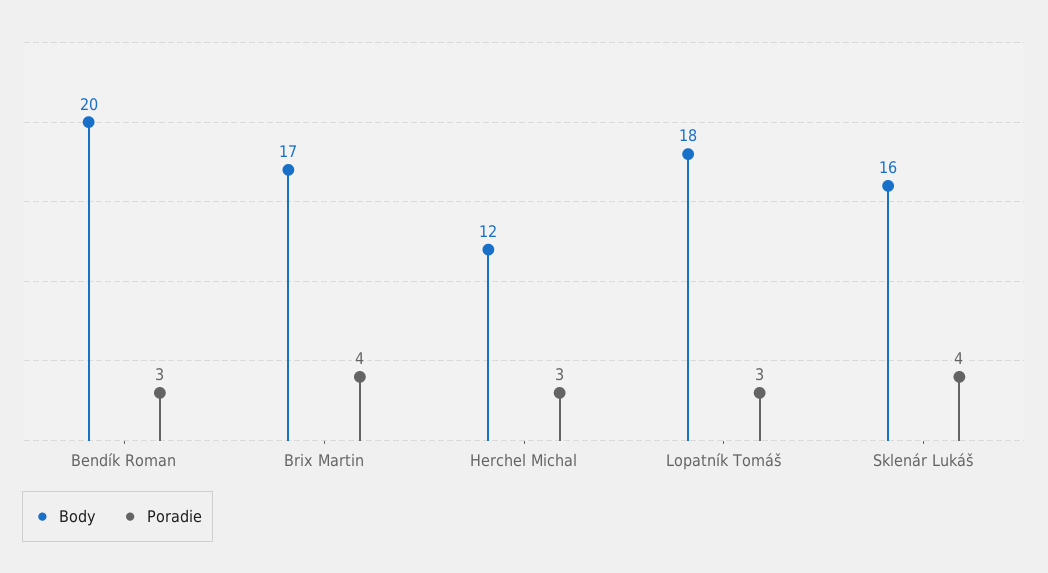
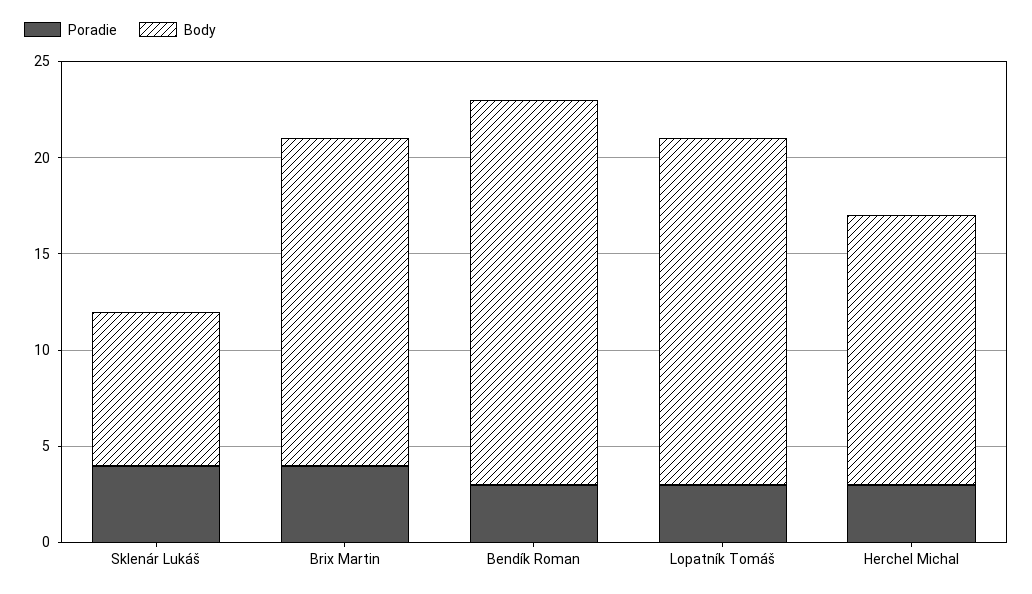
  {
    "Body": {
      "Bendík Roman": 20,
      "Brix Martin": 17,
-     "Herchel Michal": 12,
+     "Herchel Michal": 14,
      "Lopatník Tomáš": 18,
-     "Sklenár Lukáš": 16
+     "Sklenár Lukáš": 8
    },
    "Poradie": {
      "Bendík Roman": 3,
      "Brix Martin": 4,
      "Herchel Michal": 3,
      "Lopatník Tomáš": 3,
      "Sklenár Lukáš": 4
    }
  }

